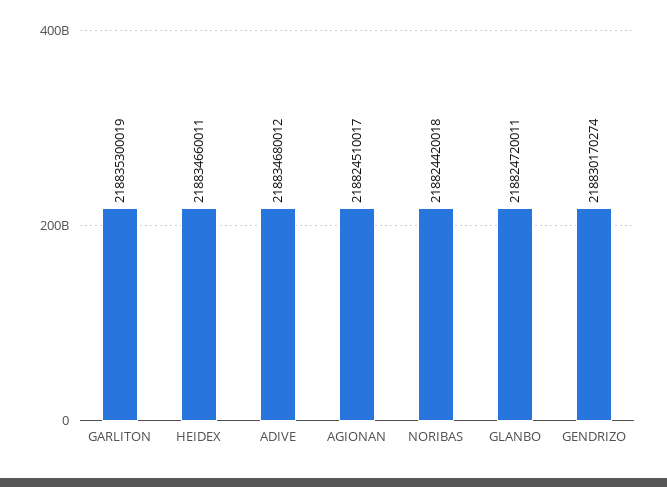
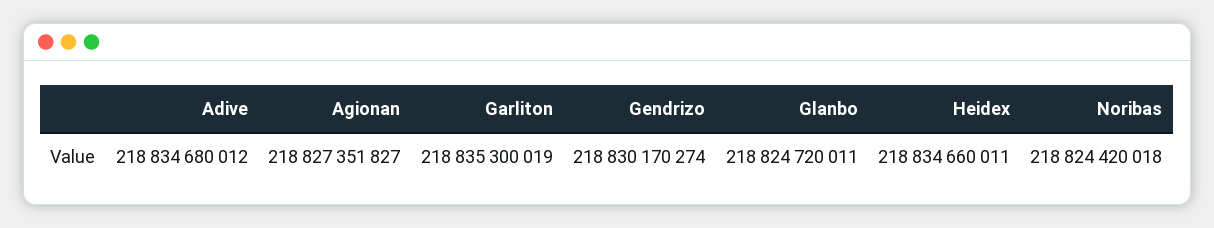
  {
    "GARLITON": 218835300019,
    "HEIDEX": 218834660011,
    "ADIVE": 218834680012,
-   "AGIONAN": 218824510017,
+   "AGIONAN": 218827351827,
    "NORIBAS": 218824420018,
    "GLANBO": 218824720011,
    "GENDRIZO": 218830170274
  }

